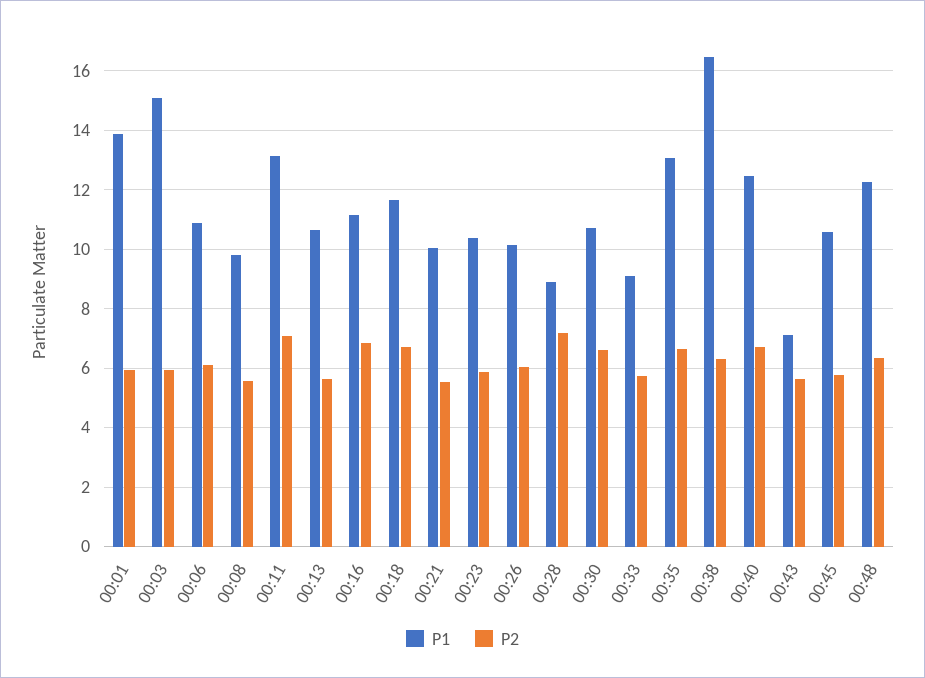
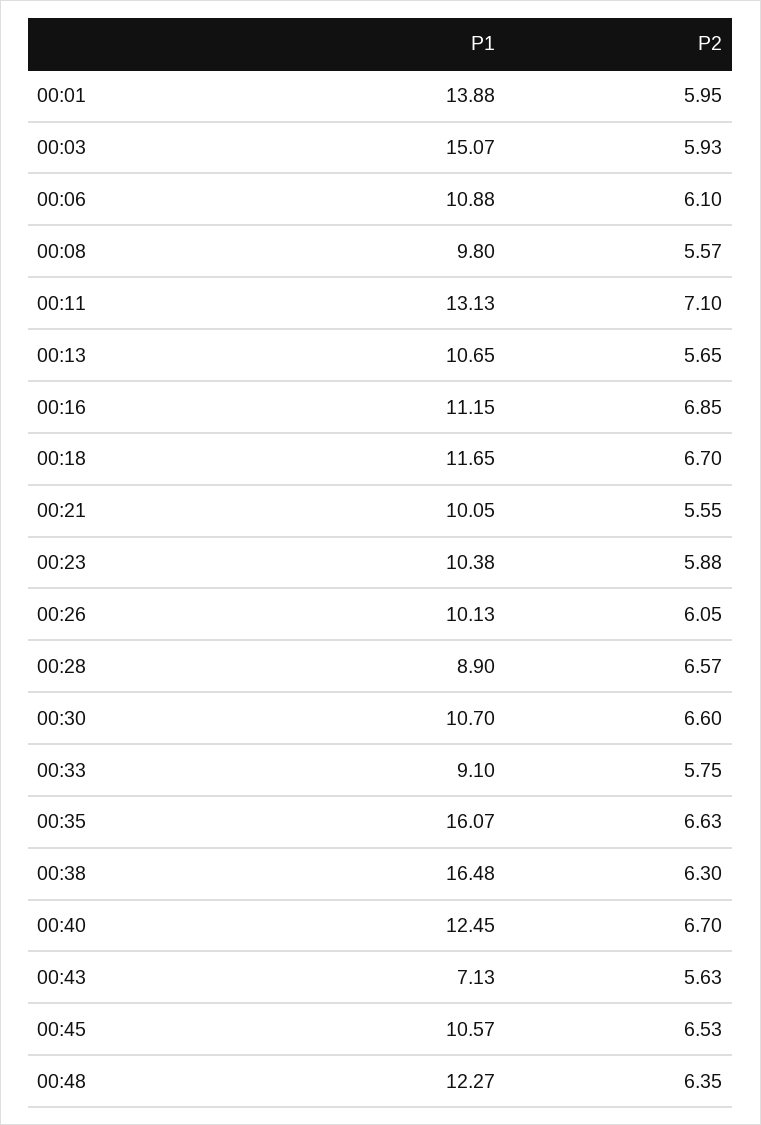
  {
    "P1": {
      "00:01": 13.88,
      "00:03": 15.07,
      "00:06": 10.88,
      "00:08": 9.8,
      "00:11": 13.13,
      "00:13": 10.65,
      "00:16": 11.15,
      "00:18": 11.65,
      "00:21": 10.05,
      "00:23": 10.38,
      "00:26": 10.13,
      "00:28": 8.9,
      "00:30": 10.7,
      "00:33": 9.1,
-     "00:35": 13,
+     "00:35": 16.07,
      "00:38": 16.48,
      "00:40": 12.45,
      "00:43": 7.13,
      "00:45": 10.57,
      "00:48": 12.27
    },
    "P2": {
      "00:01": 5.95,
      "00:03": 5.93,
      "00:06": 6.1,
      "00:08": 5.57,
      "00:11": 7.1,
      "00:13": 5.65,
      "00:16": 6.85,
      "00:18": 6.7,
      "00:21": 5.55,
      "00:23": 5.88,
      "00:26": 6.05,
-     "00:28": 7.25,
+     "00:28": 6.57,
      "00:30": 6.6,
      "00:33": 5.75,
      "00:35": 6.63,
      "00:38": 6.3,
      "00:40": 6.7,
      "00:43": 5.63,
-     "00:45": 5.75,
+     "00:45": 6.53,
      "00:48": 6.35
    }
  }

